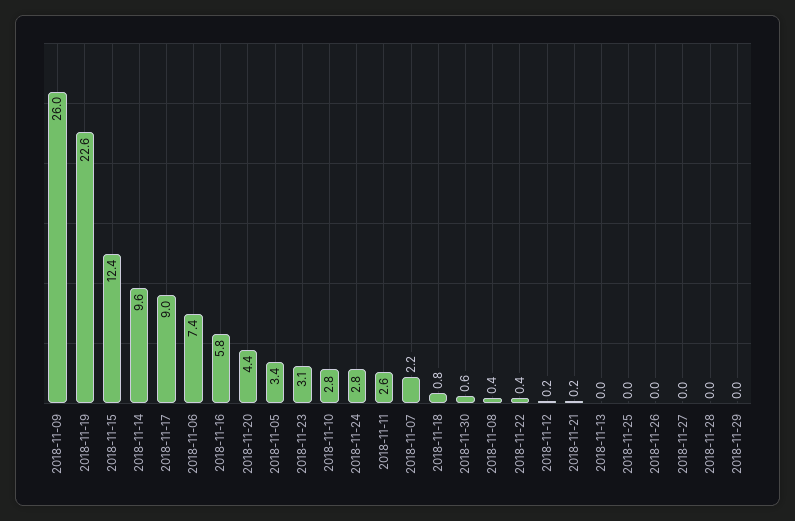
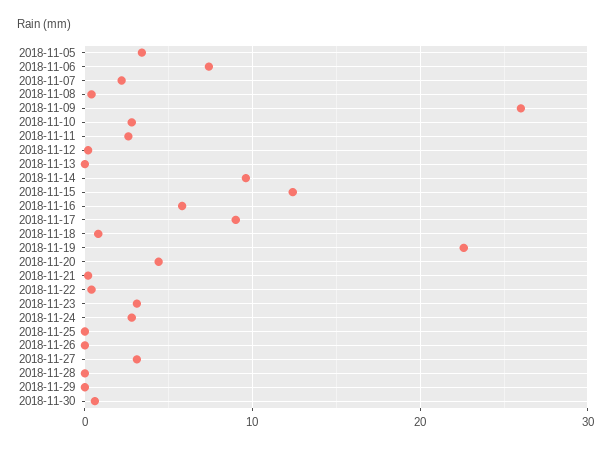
  {
    "2018-11-09": 26,
    "2018-11-19": 22.6,
    "2018-11-15": 12.4,
    "2018-11-14": 9.6,
    "2018-11-17": 9,
    "2018-11-06": 7.4,
    "2018-11-16": 5.8,
    "2018-11-20": 4.4,
    "2018-11-05": 3.4,
    "2018-11-23": 3.1,
    "2018-11-10": 2.8,
    "2018-11-24": 2.8,
    "2018-11-11": 2.6,
    "2018-11-07": 2.2,
    "2018-11-18": 0.8,
    "2018-11-30": 0.6,
    "2018-11-08": 0.4,
    "2018-11-22": 0.4,
    "2018-11-12": 0.2,
    "2018-11-21": 0.2,
    "2018-11-13": 0,
    "2018-11-25": 0,
    "2018-11-26": 0,
-   "2018-11-27": 0,
+   "2018-11-27": 3,
    "2018-11-28": 0,
    "2018-11-29": 0
  }

